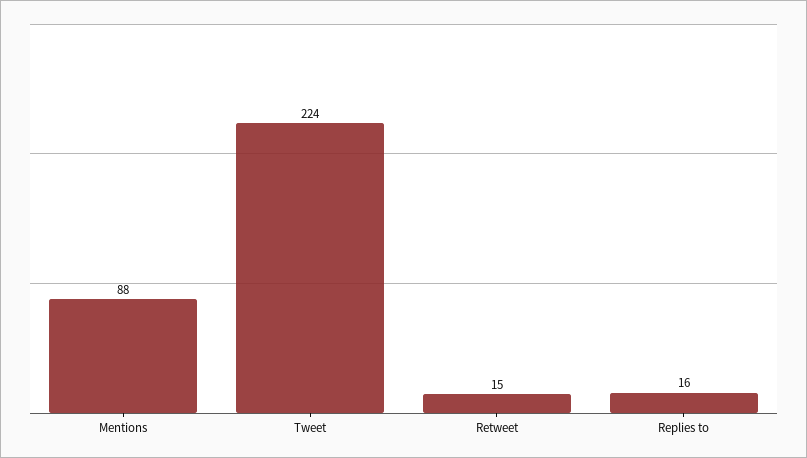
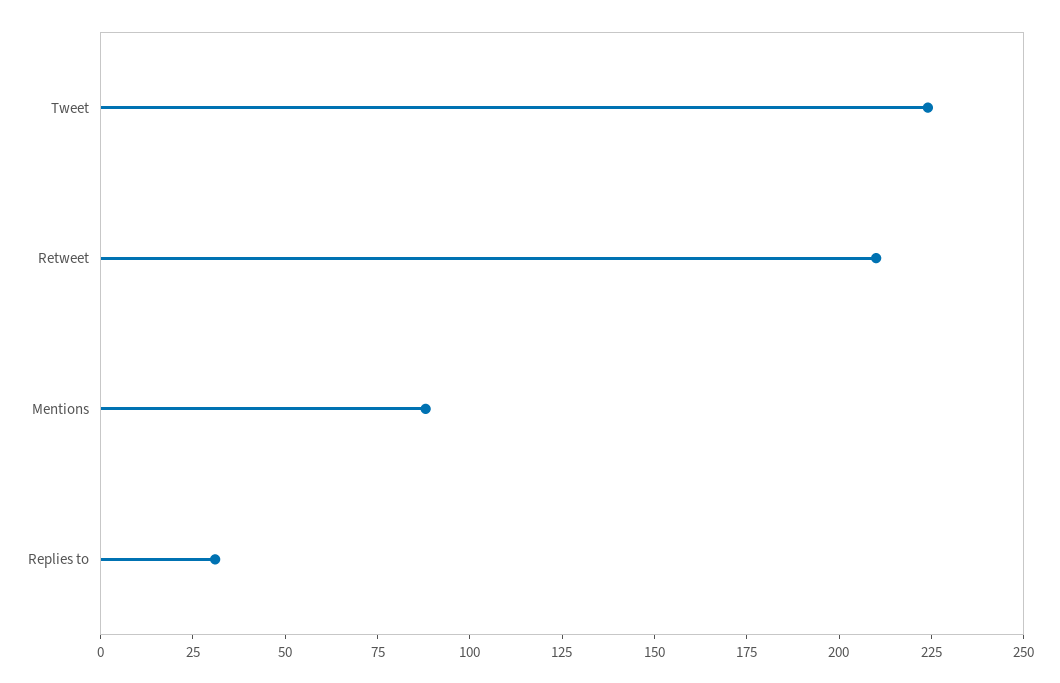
  {
    "Mentions": 88,
    "Tweet": 224,
-   "Retweet": 15,
+   "Retweet": 210,
-   "Replies to": 16
+   "Replies to": 30
  }

